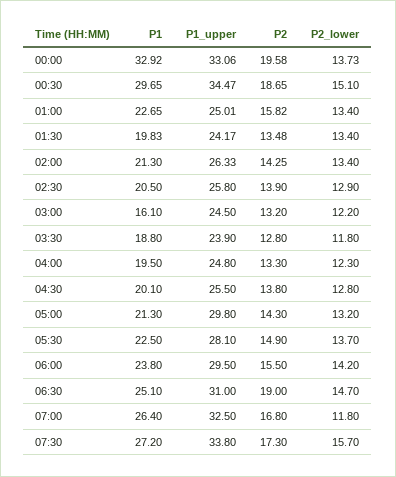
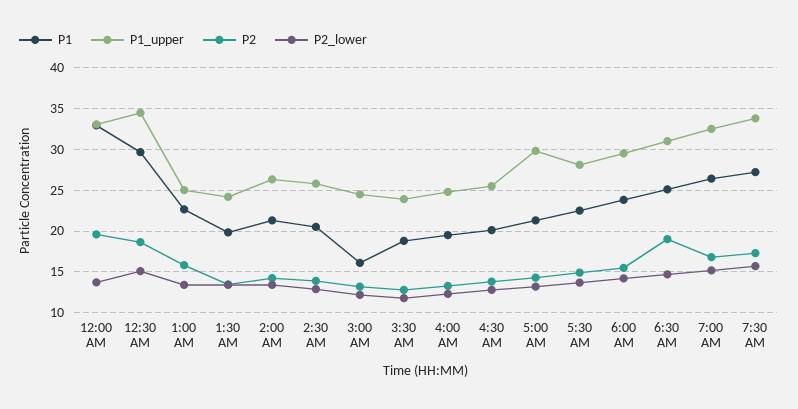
  {
    "P1": {
      "00:00": 32.92,
      "00:30": 29.65,
      "01:00": 22.65,
      "01:30": 19.83,
      "02:00": 21.3,
      "02:30": 20.5,
      "03:00": 16.1,
      "03:30": 18.8,
      "04:00": 19.5,
      "04:30": 20.1,
      "05:00": 21.3,
      "05:30": 22.5,
      "06:00": 23.8,
      "06:30": 25.1,
      "07:00": 26.4,
      "07:30": 27.2
    },
    "P1_upper": {
      "00:00": 33.06,
      "00:30": 34.47,
      "01:00": 25.01,
      "01:30": 24.17,
      "02:00": 26.33,
      "02:30": 25.8,
      "03:00": 24.5,
      "03:30": 23.9,
      "04:00": 24.8,
      "04:30": 25.5,
      "05:00": 29.8,
      "05:30": 28.1,
      "06:00": 29.5,
      "06:30": 31,
      "07:00": 32.5,
      "07:30": 33.8
    },
    "P2": {
      "00:00": 19.58,
      "00:30": 18.65,
      "01:00": 15.82,
      "01:30": 13.48,
      "02:00": 14.25,
      "02:30": 13.9,
      "03:00": 13.2,
      "03:30": 12.8,
      "04:00": 13.3,
      "04:30": 13.8,
      "05:00": 14.3,
      "05:30": 14.9,
      "06:00": 15.5,
      "06:30": 19,
      "07:00": 16.8,
      "07:30": 17.3
    },
    "P2_lower": {
      "00:00": 13.73,
      "00:30": 15.1,
      "01:00": 13.4,
      "01:30": 13.4,
      "02:00": 13.4,
      "02:30": 12.9,
      "03:00": 12.2,
      "03:30": 11.8,
      "04:00": 12.3,
      "04:30": 12.8,
      "05:00": 13.2,
      "05:30": 13.7,
      "06:00": 14.2,
      "06:30": 14.7,
-     "07:00": 11.8,
+     "07:00": 15,
      "07:30": 15.7
    }
  }

